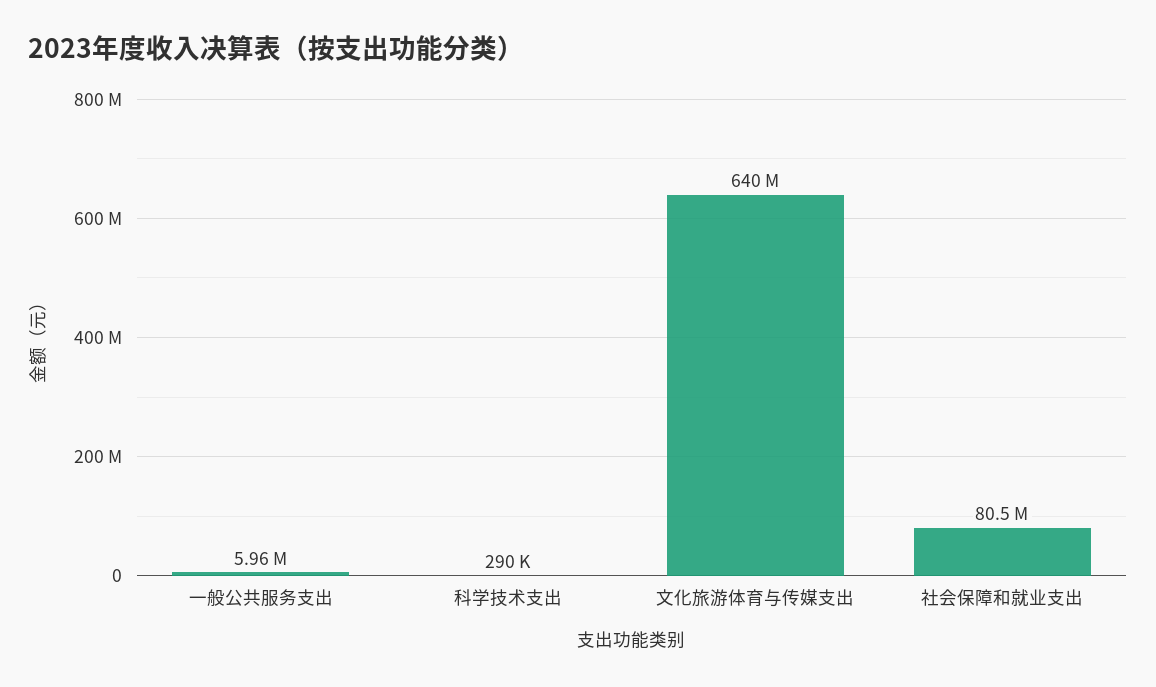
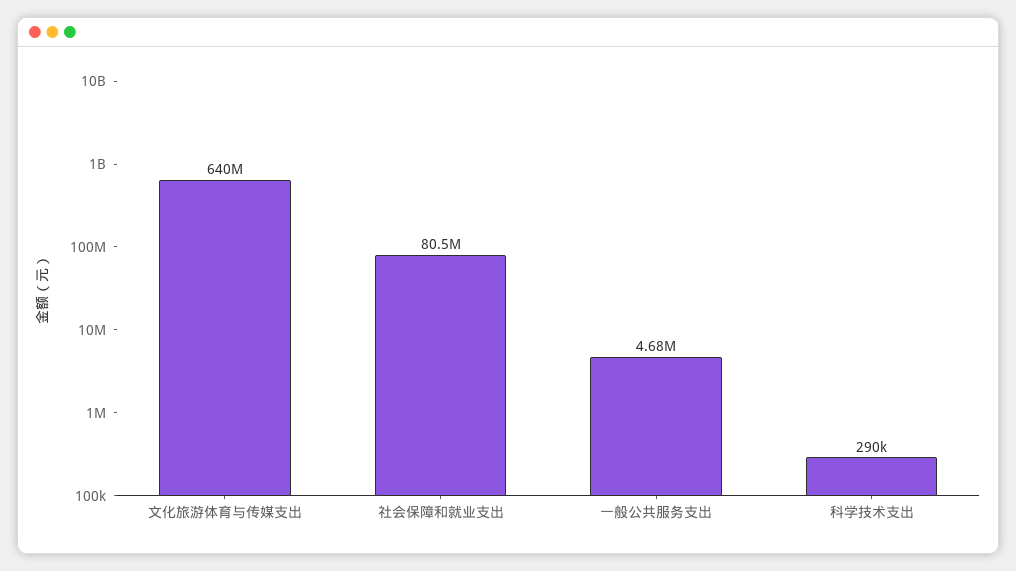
  {
-   "一般公共服务支出": 5960000,
+   "一般公共服务支出": 4680000,
    "科学技术支出": 290000,
    "文化旅游体育与传媒支出": 640000000,
    "社会保障和就业支出": 80500000
  }

